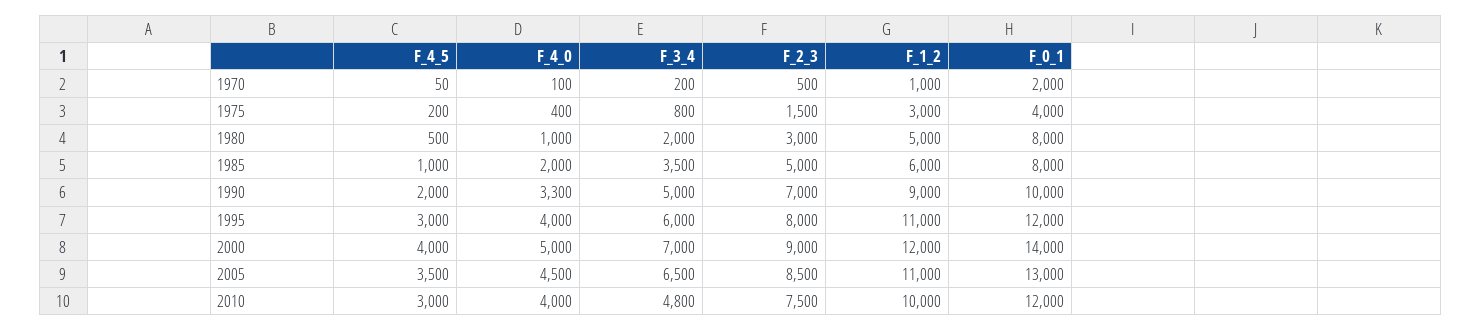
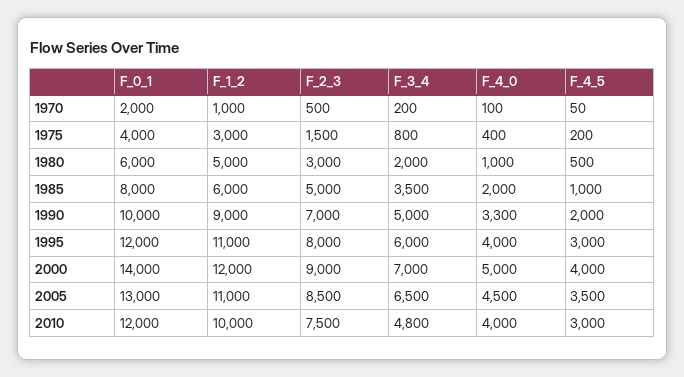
  {
    "F_4_5": {
      "1970": 50,
      "1975": 200,
      "1980": 500,
      "1985": 1000,
      "1990": 2000,
      "1995": 3000,
      "2000": 4000,
      "2005": 3500,
      "2010": 3000
    },
    "F_4_0": {
      "1970": 100,
      "1975": 400,
      "1980": 1000,
      "1985": 2000,
      "1990": 3300,
      "1995": 4000,
      "2000": 5000,
      "2005": 4500,
      "2010": 4000
    },
    "F_3_4": {
      "1970": 200,
      "1975": 800,
      "1980": 2000,
      "1985": 3500,
      "1990": 5000,
      "1995": 6000,
      "2000": 7000,
      "2005": 6500,
      "2010": 4800
    },
    "F_2_3": {
      "1970": 500,
      "1975": 1500,
      "1980": 3000,
      "1985": 5000,
      "1990": 7000,
      "1995": 8000,
      "2000": 9000,
      "2005": 8500,
      "2010": 7500
    },
    "F_1_2": {
      "1970": 1000,
      "1975": 3000,
      "1980": 5000,
      "1985": 6000,
      "1990": 9000,
      "1995": 11000,
      "2000": 12000,
      "2005": 11000,
      "2010": 10000
    },
    "F_0_1": {
      "1970": 2000,
      "1975": 4000,
-     "1980": 8000,
+     "1980": 6000,
      "1985": 8000,
      "1990": 10000,
      "1995": 12000,
      "2000": 14000,
      "2005": 13000,
      "2010": 12000
    }
  }

